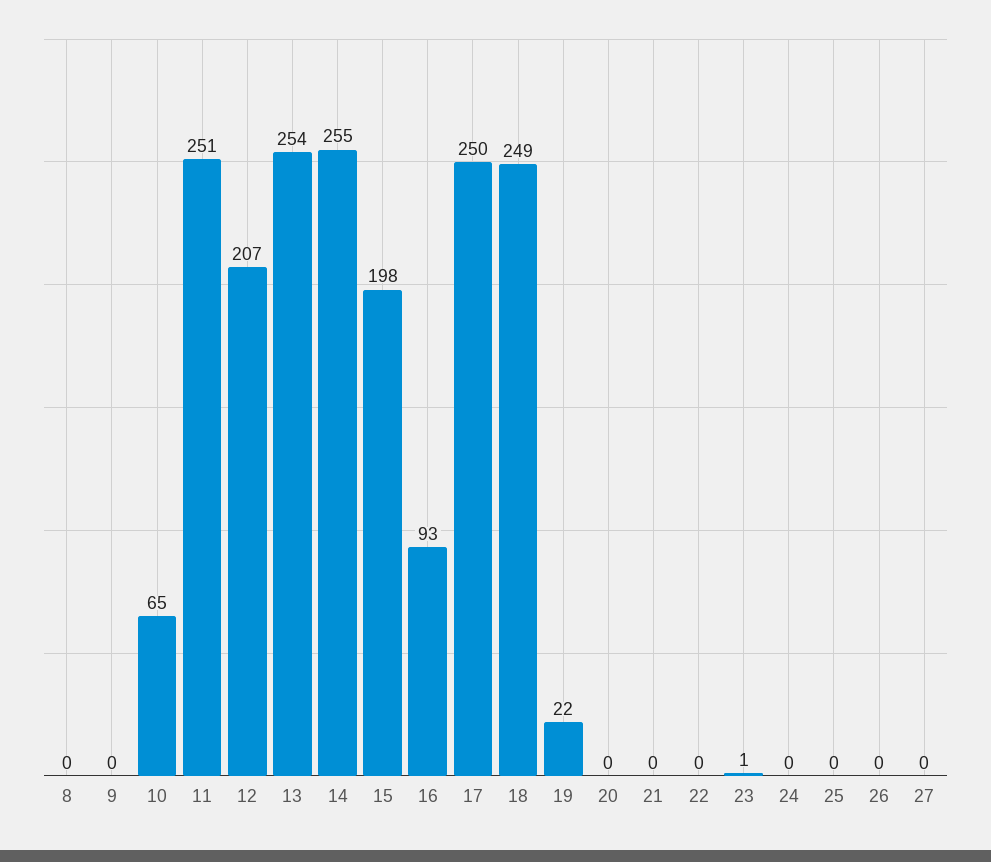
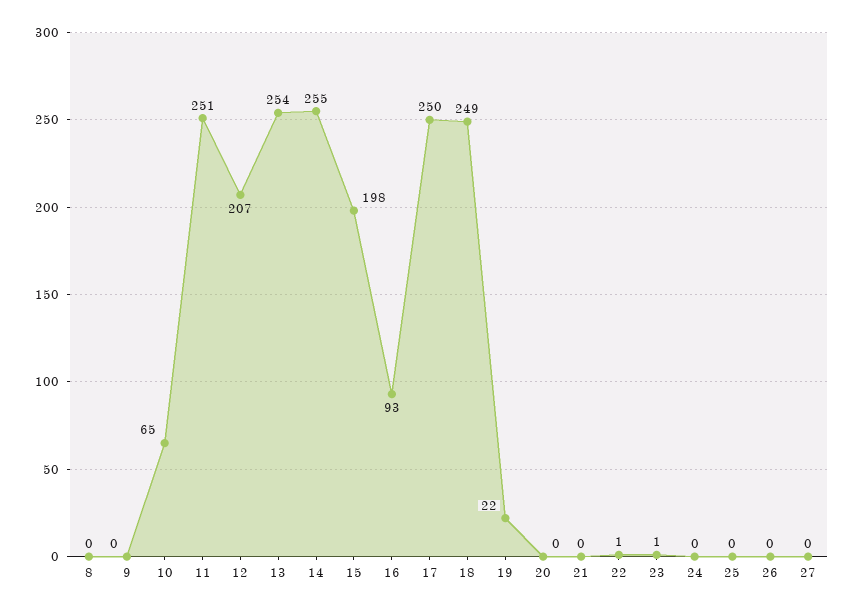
  {
    "8": 0,
    "9": 0,
    "10": 65,
    "11": 251,
    "12": 207,
    "13": 254,
    "14": 255,
    "15": 198,
    "16": 93,
    "17": 250,
    "18": 249,
    "19": 22,
    "20": 0,
    "21": 0,
-   "22": 0,
+   "22": 1,
    "23": 1,
    "24": 0,
    "25": 0,
    "26": 0,
    "27": 0
  }

